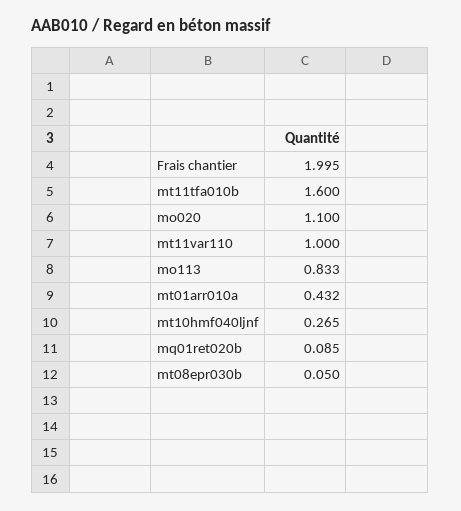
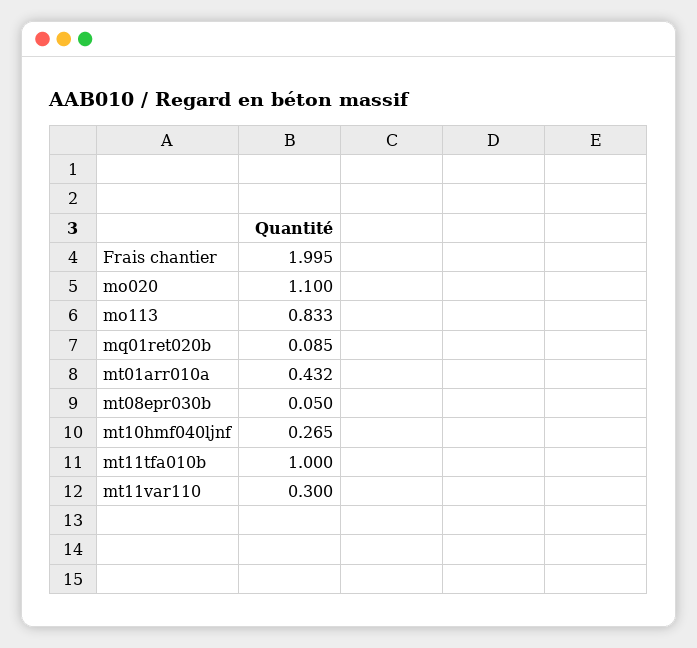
  {
    "Frais chantier": 1.995,
-   "mt11tfa010b": 1.6,
+   "mt11tfa010b": 1,
    "mo020": 1.1,
-   "mt11var110": 1,
+   "mt11var110": 0.3,
    "mo113": 0.833,
    "mt01arr010a": 0.432,
    "mt10hmf040ljnf": 0.265,
    "mq01ret020b": 0.085,
    "mt08epr030b": 0.05
  }

